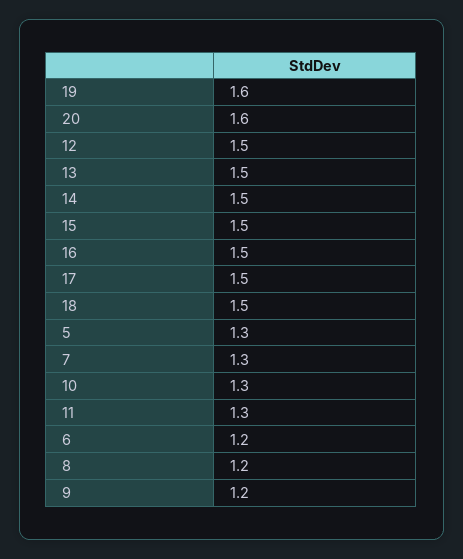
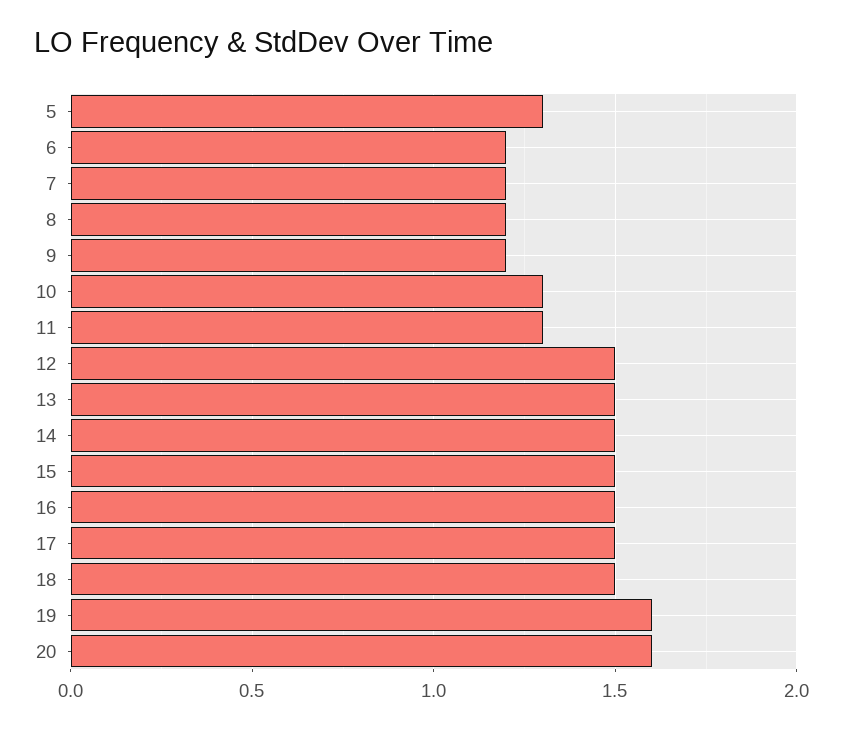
  {
    "19": 1.6,
    "20": 1.6,
    "12": 1.5,
    "13": 1.5,
    "14": 1.5,
    "15": 1.5,
    "16": 1.5,
    "17": 1.5,
    "18": 1.5,
    "5": 1.3,
-   "7": 1.3,
+   "7": 1.2,
    "10": 1.3,
    "11": 1.3,
    "6": 1.2,
    "8": 1.2,
    "9": 1.2
  }

